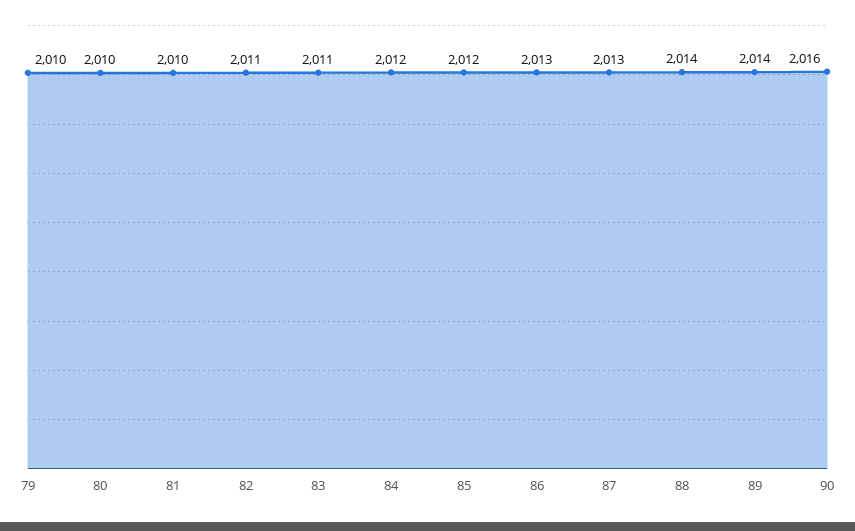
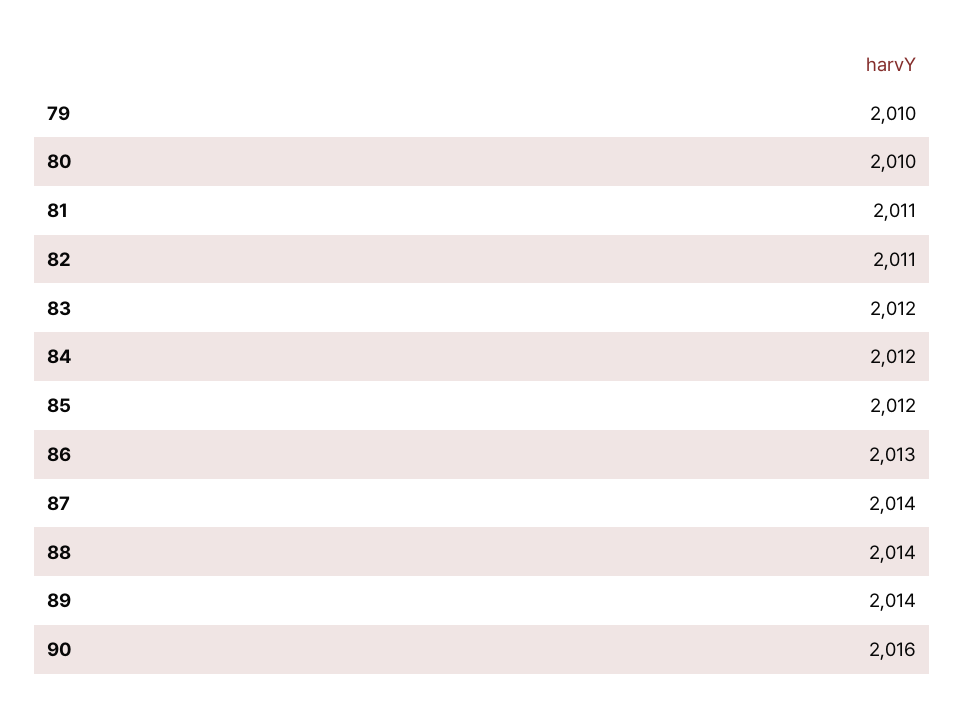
  {
    "79": 2010,
    "80": 2010,
-   "81": 2010,
+   "81": 2011,
    "82": 2011,
-   "83": 2011,
+   "83": 2012,
    "84": 2012,
    "85": 2012,
    "86": 2013,
-   "87": 2013,
+   "87": 2014,
    "88": 2014,
    "89": 2014,
    "90": 2016
  }

